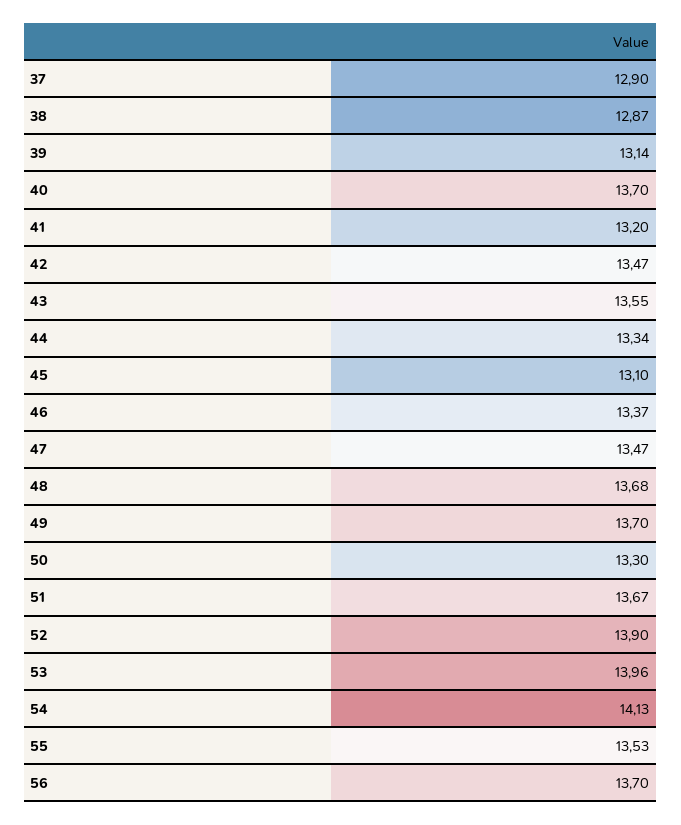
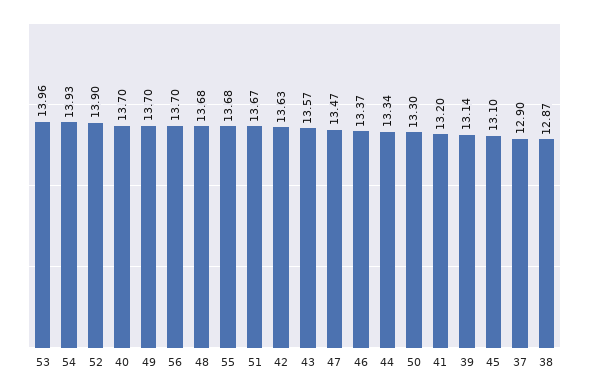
  {
    "37": 12.9,
    "38": 12.87,
    "39": 13.14,
    "40": 13.7,
    "41": 13.2,
-   "42": 13.47,
+   "42": 13.63,
-   "43": 13.55,
+   "43": 13.57,
    "44": 13.34,
    "45": 13.1,
    "46": 13.37,
    "47": 13.47,
    "48": 13.68,
    "49": 13.7,
    "50": 13.3,
    "51": 13.67,
    "52": 13.9,
    "53": 13.96,
-   "54": 14.13,
+   "54": 13.93,
-   "55": 13.53,
+   "55": 13.68,
    "56": 13.7
  }

